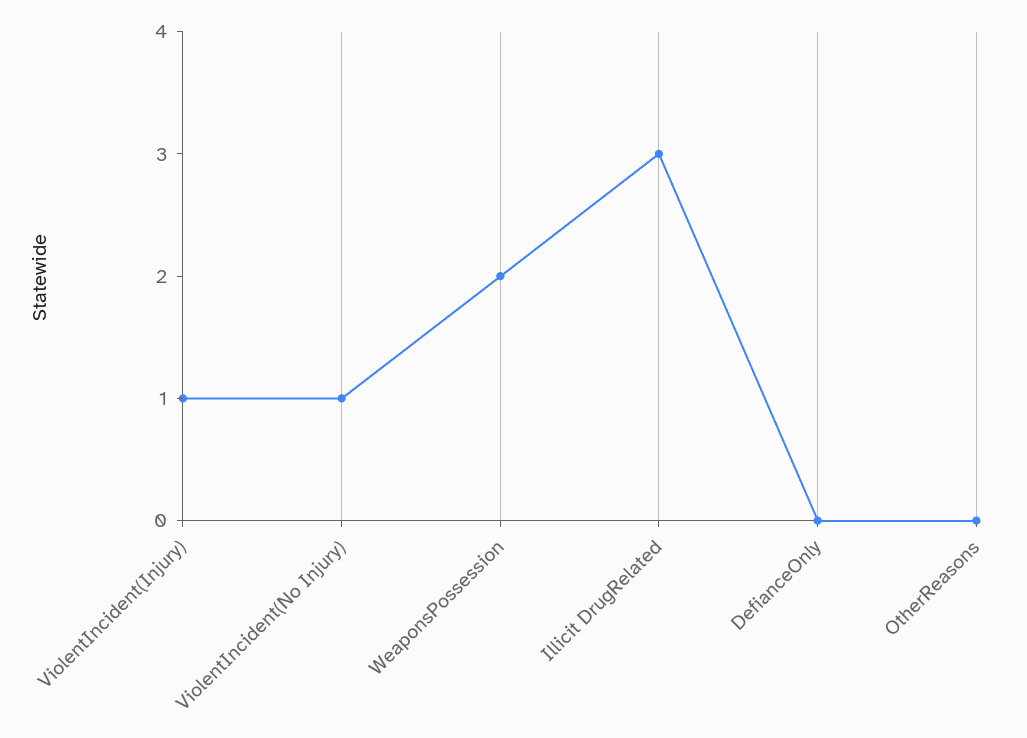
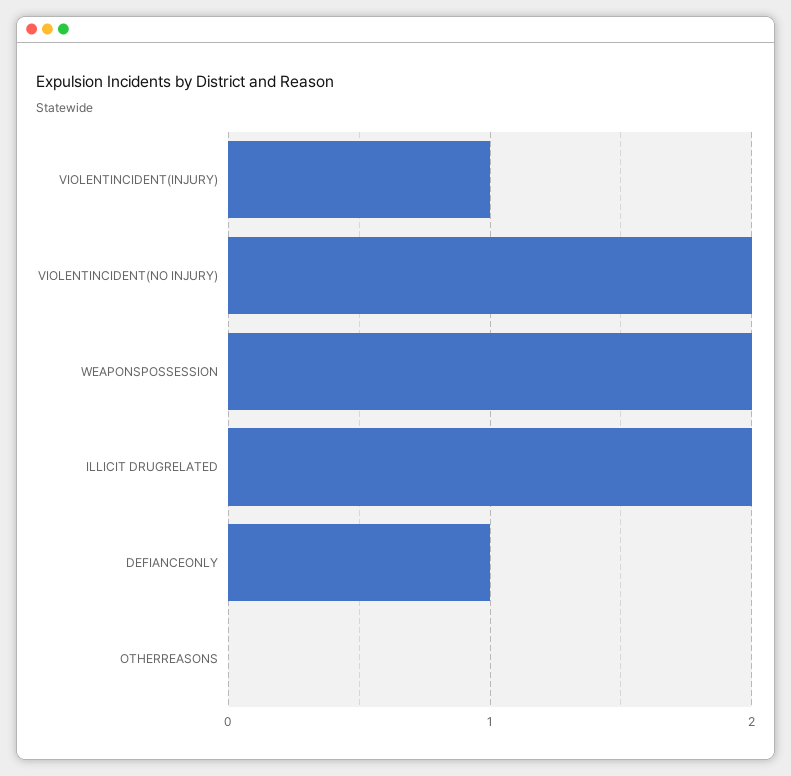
  {
    "ViolentIncident(Injury)": 1,
-   "ViolentIncident(No Injury)": 1,
+   "ViolentIncident(No Injury)": 2,
    "WeaponsPossession": 2,
-   "Illicit DrugRelated": 3,
+   "Illicit DrugRelated": 2,
-   "DefianceOnly": 0,
+   "DefianceOnly": 1,
    "OtherReasons": 0
  }

